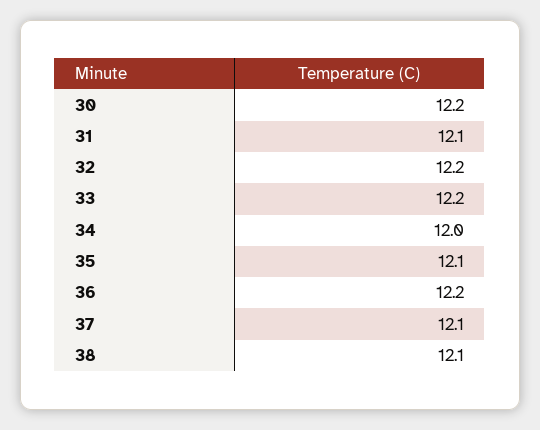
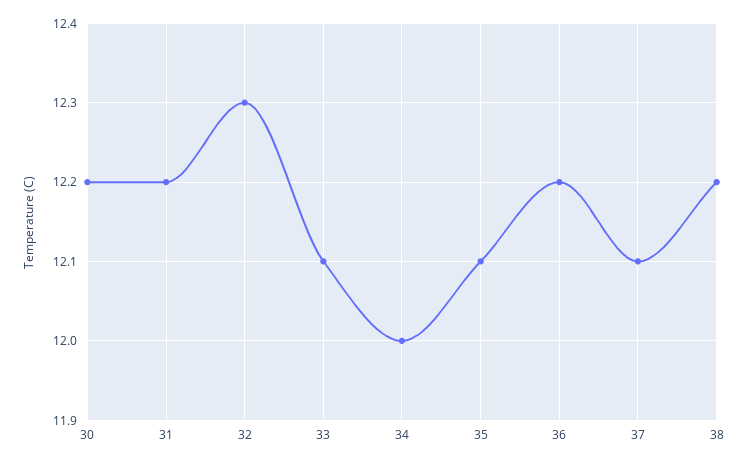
  {
    "30": 12.2,
-   "31": 12.1,
+   "31": 12.2,
-   "32": 12.2,
+   "32": 12.3,
-   "33": 12.2,
+   "33": 12.1,
    "34": 12,
    "35": 12.1,
    "36": 12.2,
    "37": 12.1,
-   "38": 12.1
+   "38": 12.2
  }

